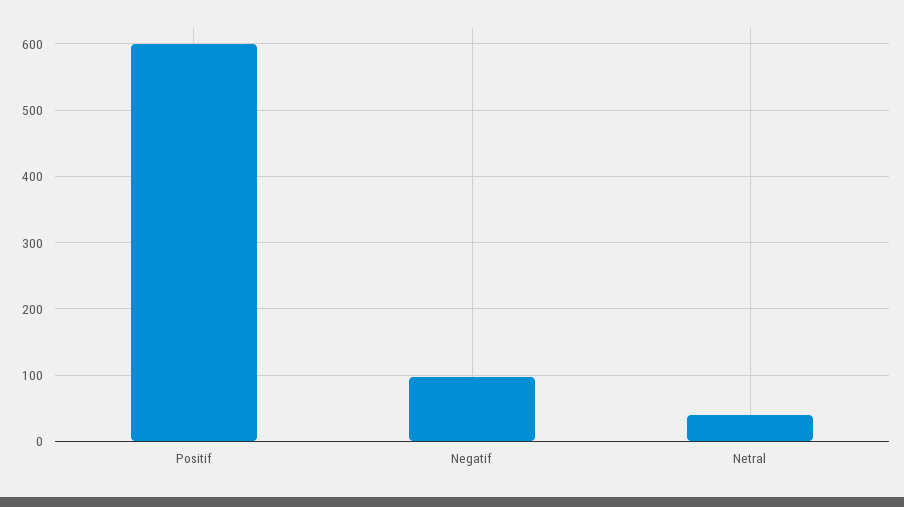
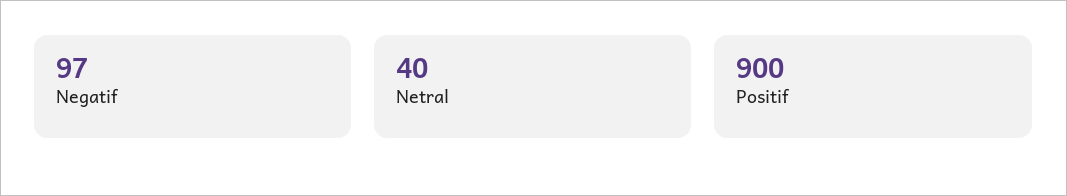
  {
-   "Positif": 600,
+   "Positif": 900,
    "Negatif": 97,
    "Netral": 40
  }

